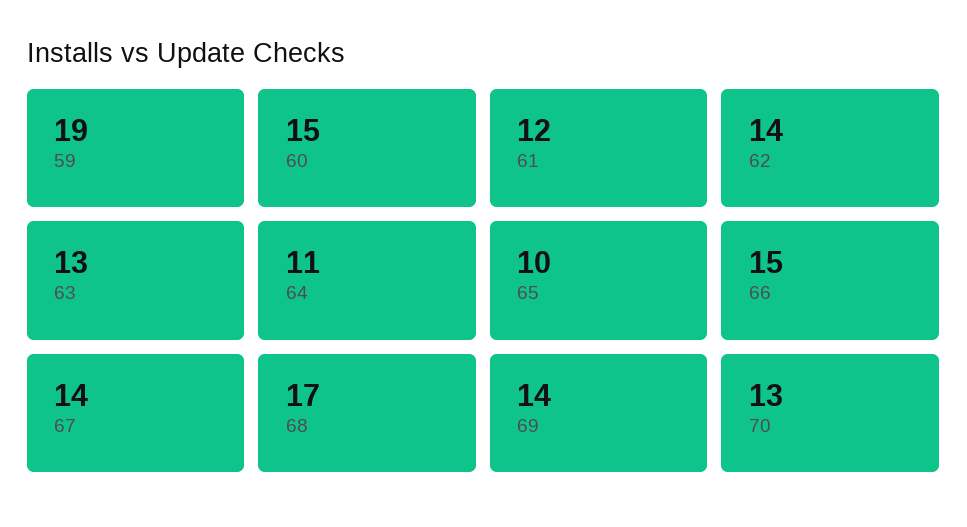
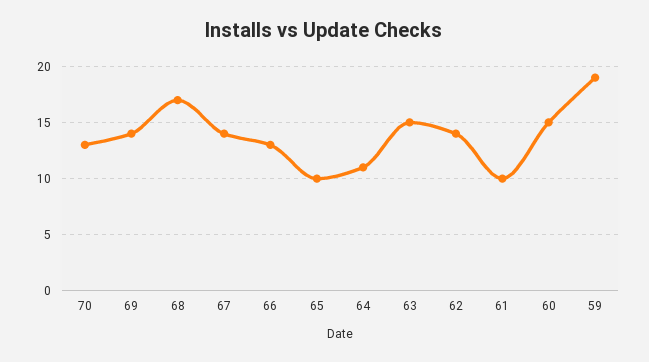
  {
    "59": 19,
    "60": 15,
-   "61": 12,
+   "61": 10,
    "62": 14,
-   "63": 13,
+   "63": 15,
    "64": 11,
    "65": 10,
-   "66": 15,
+   "66": 13,
    "67": 14,
    "68": 17,
    "69": 14,
    "70": 13
  }

